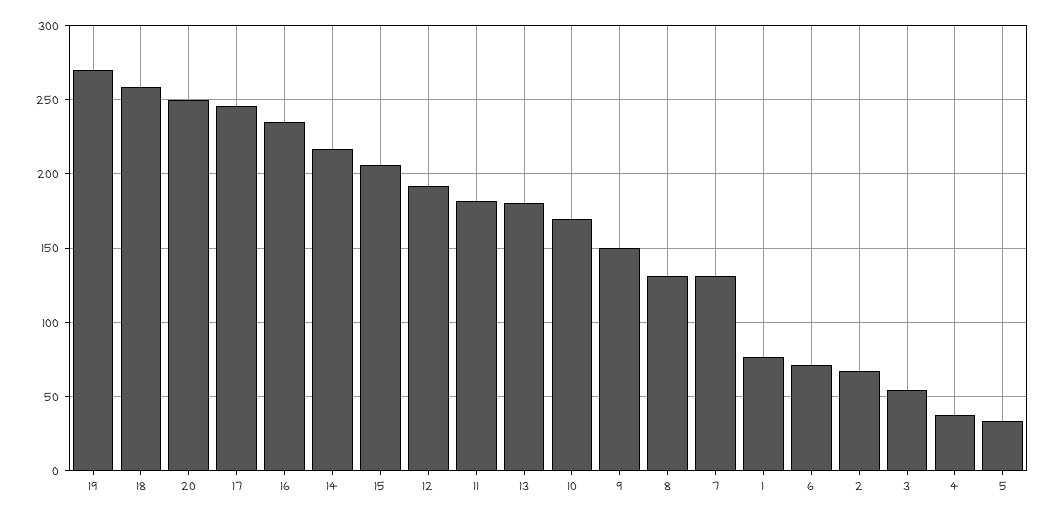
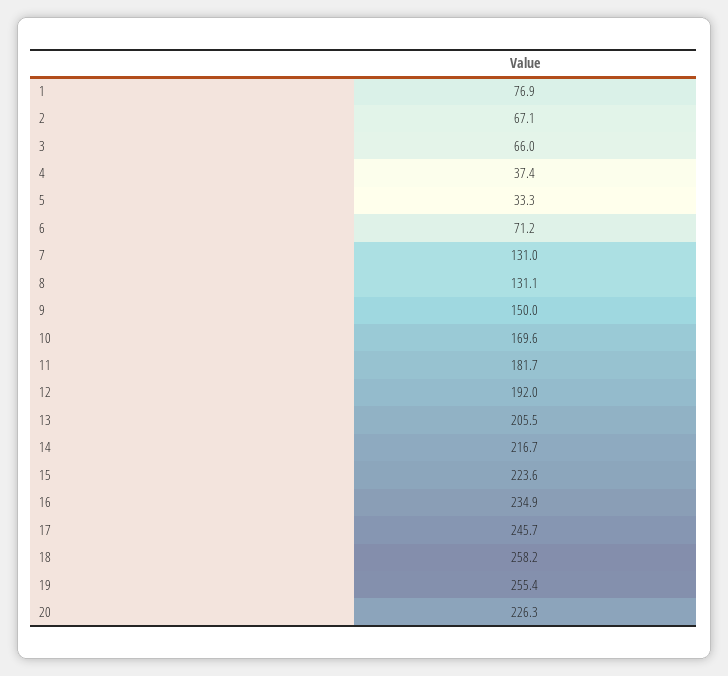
  {
-   "19": 270,
+   "19": 255.4,
    "18": 258.2,
-   "20": 250,
+   "20": 226.3,
    "17": 245.7,
    "16": 234.9,
    "14": 216.7,
-   "15": 205,
+   "15": 223.6,
    "12": 192,
    "11": 181.7,
-   "13": 180,
+   "13": 205.5,
    "10": 169.6,
    "9": 150,
    "8": 131.1,
    "7": 131,
    "1": 76.9,
    "6": 71.2,
    "2": 67.1,
-   "3": 55,
+   "3": 66,
    "4": 37.4,
    "5": 33.3
  }

